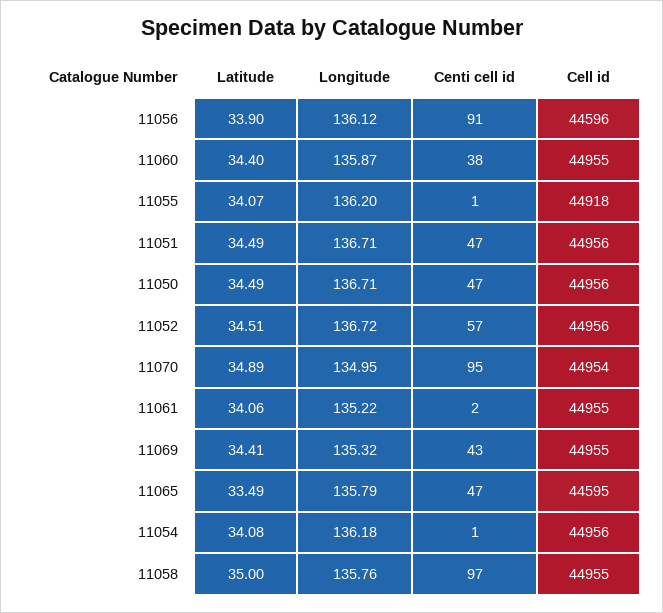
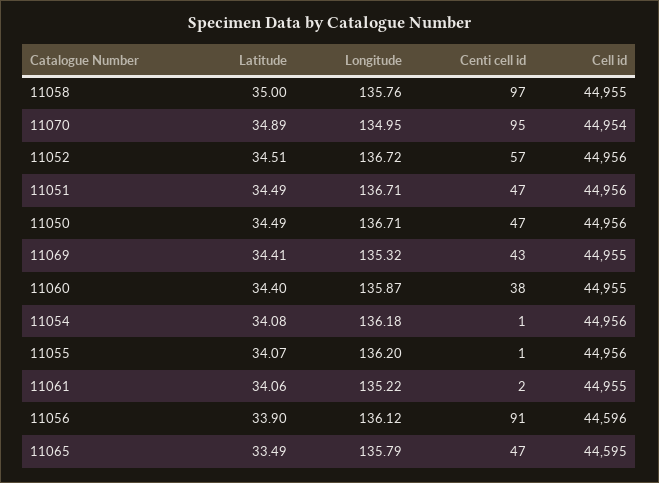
  {
    "Latitude": {
      "11056": 33.9,
      "11060": 34.4,
      "11055": 34.07,
      "11051": 34.49,
      "11050": 34.49,
      "11052": 34.51,
      "11070": 34.89,
      "11061": 34.06,
      "11069": 34.41,
      "11065": 33.49,
      "11054": 34.08,
      "11058": 35
    },
    "Longitude": {
      "11056": 136.12,
      "11060": 135.87,
      "11055": 136.2,
      "11051": 136.71,
      "11050": 136.71,
      "11052": 136.72,
      "11070": 134.95,
      "11061": 135.22,
      "11069": 135.32,
      "11065": 135.79,
      "11054": 136.18,
      "11058": 135.76
    },
    "Centi cell id": {
      "11056": 91,
      "11060": 38,
      "11055": 1,
      "11051": 47,
      "11050": 47,
      "11052": 57,
      "11070": 95,
      "11061": 2,
      "11069": 43,
      "11065": 47,
      "11054": 1,
      "11058": 97
    },
    "Cell id": {
      "11056": 44596,
      "11060": 44955,
-     "11055": 44918,
+     "11055": 44956,
      "11051": 44956,
      "11050": 44956,
      "11052": 44956,
      "11070": 44954,
      "11061": 44955,
      "11069": 44955,
      "11065": 44595,
      "11054": 44956,
      "11058": 44955
    }
  }

